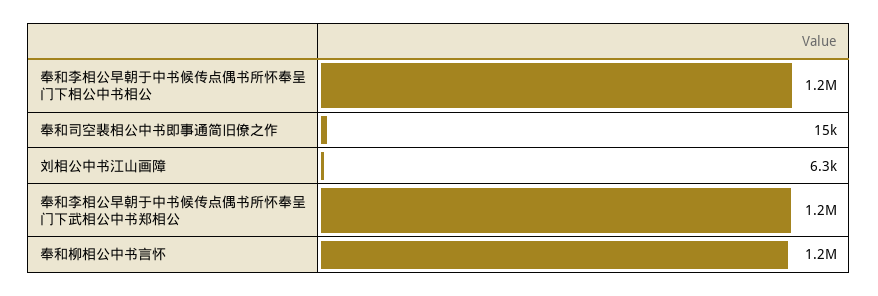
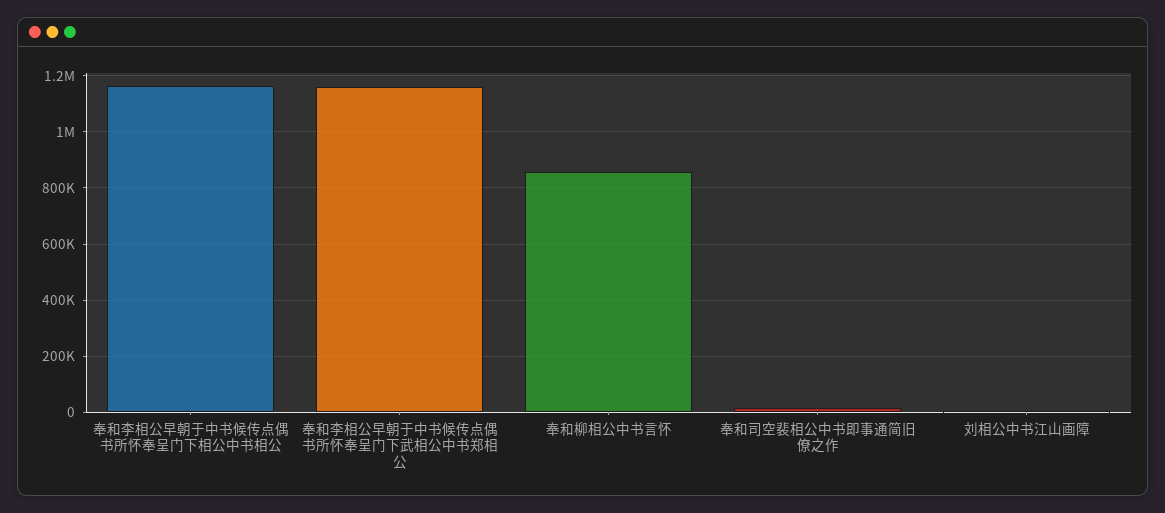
  {
    "奉和李相公早朝于中书候传点偶书所怀奉呈门下相公中书相公": 1200000,
    "奉和司空裴相公中书即事通简旧僚之作": 15000,
    "刘相公中书江山画障": 6300,
    "奉和李相公早朝于中书候传点偶书所怀奉呈门下武相公中书郑相公": 1200000,
-   "奉和柳相公中书言怀": 1200000
+   "奉和柳相公中书言怀": 850000
  }

